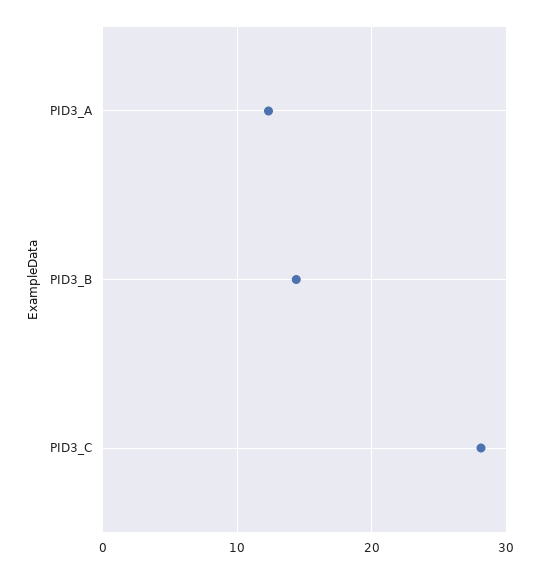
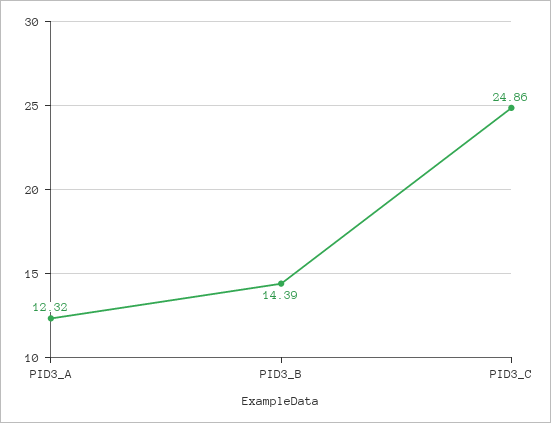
  {
    "PID3_A": 12.32,
    "PID3_B": 14.39,
-   "PID3_C": 28
+   "PID3_C": 24.86
  }

